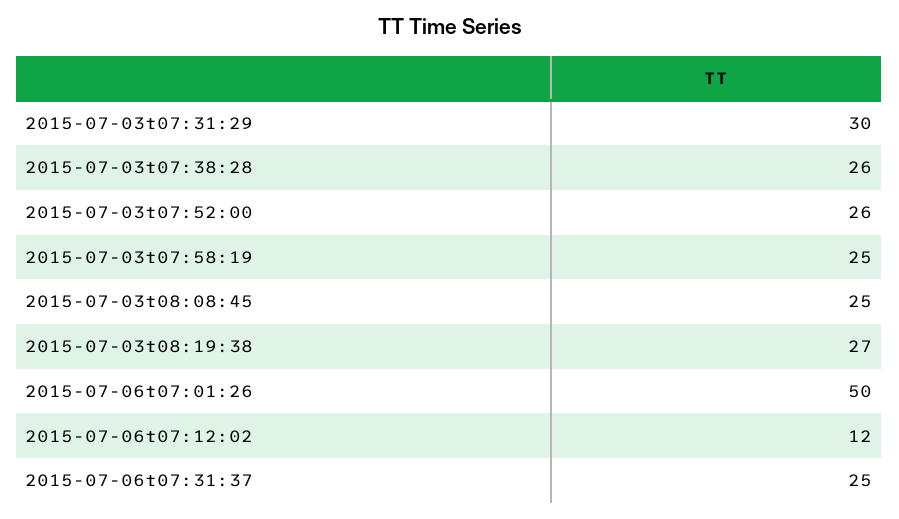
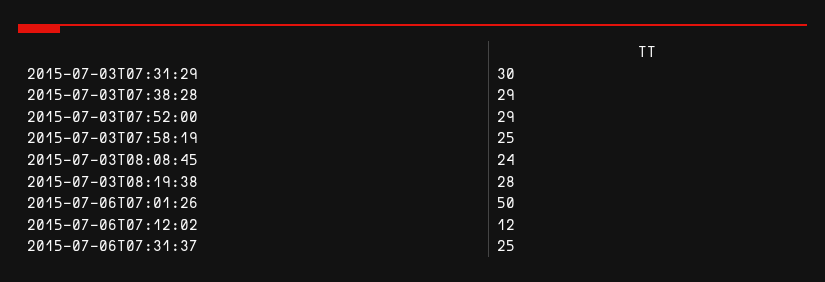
  {
    "2015-07-03t07:31:29": 30,
-   "2015-07-03t07:38:28": 26,
+   "2015-07-03t07:38:28": 29,
-   "2015-07-03t07:52:00": 26,
+   "2015-07-03t07:52:00": 29,
    "2015-07-03t07:58:19": 25,
-   "2015-07-03t08:08:45": 25,
+   "2015-07-03t08:08:45": 24,
-   "2015-07-03t08:19:38": 27,
+   "2015-07-03t08:19:38": 28,
    "2015-07-06t07:01:26": 50,
    "2015-07-06t07:12:02": 12,
    "2015-07-06t07:31:37": 25
  }

